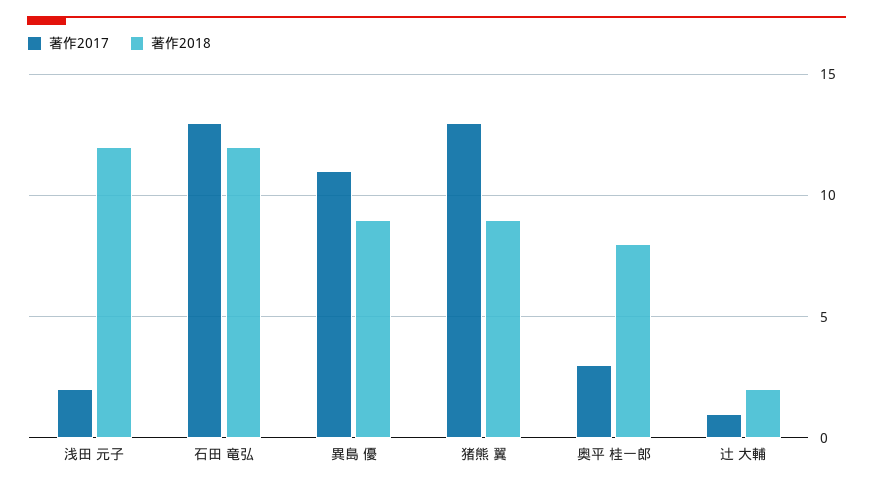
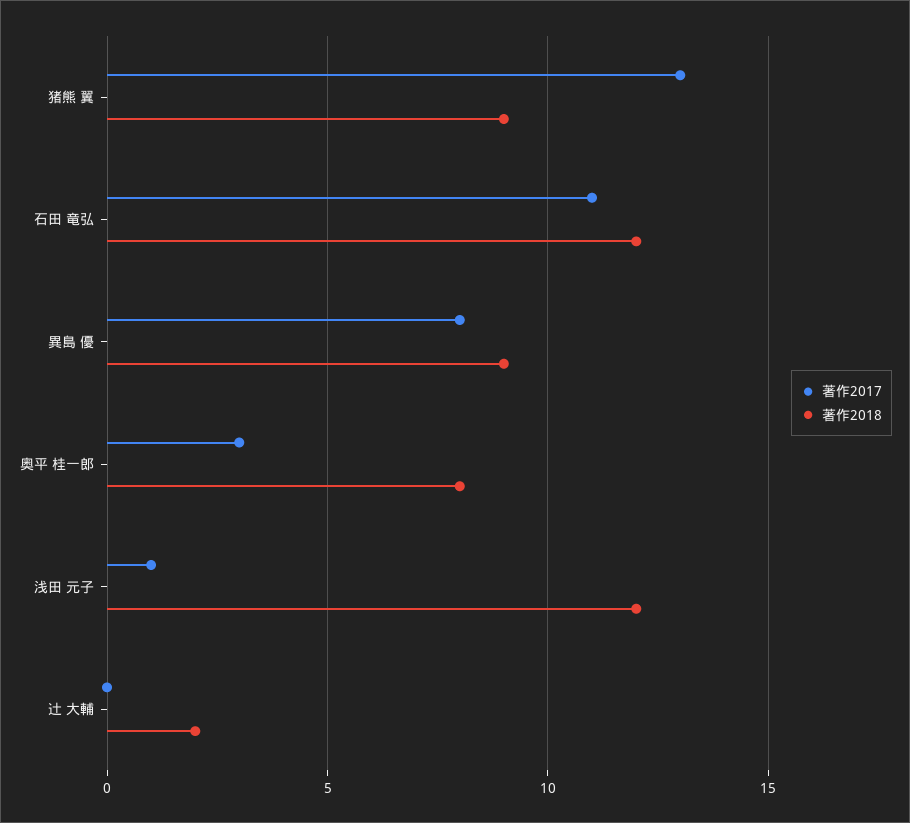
  {
    "著作2017": {
-     "浅田 元子": 2,
+     "浅田 元子": 1,
-     "石田 竜弘": 13,
+     "石田 竜弘": 11,
-     "異島 優": 11,
+     "異島 優": 8,
      "猪熊 翼": 13,
      "奥平 桂一郎": 3,
-     "辻 大輔": 1
+     "辻 大輔": 0
    },
    "著作2018": {
      "浅田 元子": 12,
      "石田 竜弘": 12,
      "異島 優": 9,
      "猪熊 翼": 9,
      "奥平 桂一郎": 8,
      "辻 大輔": 2
    }
  }

